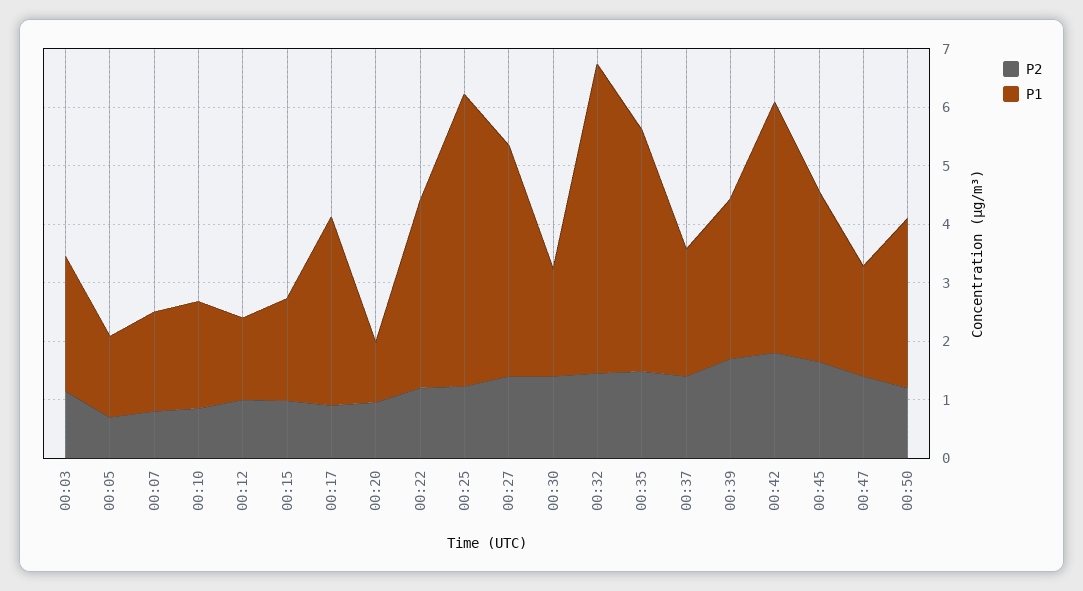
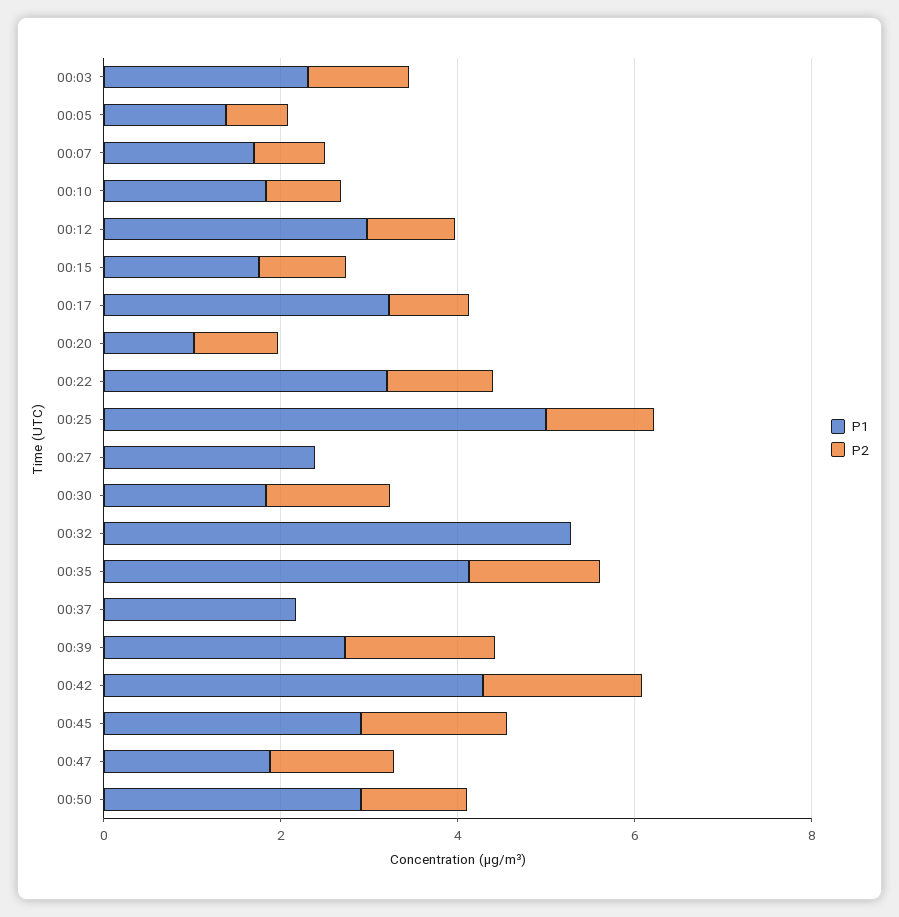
  {
    "P2": {
      "00:03": 1.2,
      "00:05": 0.8,
      "00:07": 0.8,
      "00:10": 0.8,
      "00:12": 1,
      "00:15": 1,
      "00:17": 1,
      "00:20": 1,
      "00:22": 1.2,
      "00:25": 1.2,
-     "00:27": 1.4,
+     "00:27": 0,
      "00:30": 1.4,
-     "00:32": 1.4,
+     "00:32": 0,
      "00:35": 1.4,
-     "00:37": 1.4,
+     "00:37": 0,
      "00:39": 1.8,
      "00:42": 1.8,
      "00:45": 1.6,
      "00:47": 1.4,
      "00:50": 1.2
    },
    "P1": {
      "00:03": 2.4,
      "00:05": 1.4,
      "00:07": 1.8,
      "00:10": 1.8,
-     "00:12": 1.4,
+     "00:12": 3,
      "00:15": 1.8,
      "00:17": 3.2,
      "00:20": 1,
      "00:22": 3.2,
      "00:25": 5,
-     "00:27": 4,
+     "00:27": 2.5,
      "00:30": 1.8,
      "00:32": 5.2,
      "00:35": 4.2,
      "00:37": 2.2,
      "00:39": 2.8,
      "00:42": 4.2,
      "00:45": 3,
      "00:47": 1.8,
      "00:50": 3
    }
  }

